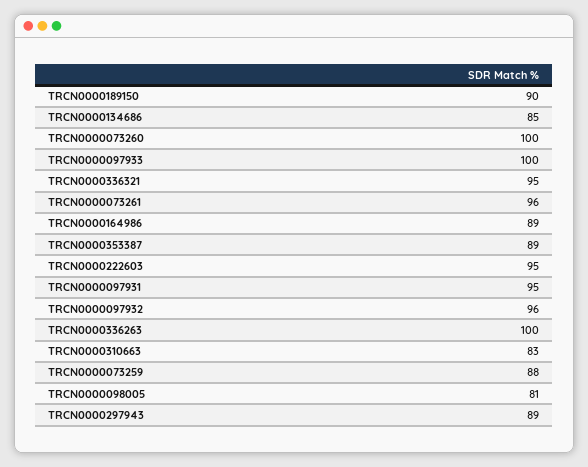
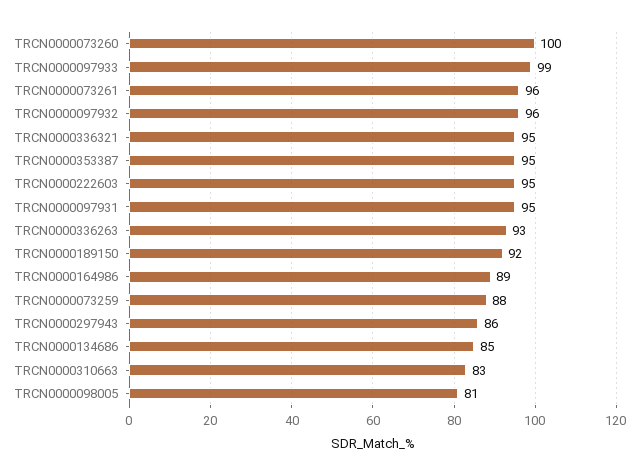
  {
-   "TRCN0000189150": 90,
+   "TRCN0000189150": 92,
    "TRCN0000134686": 85,
    "TRCN0000073260": 100,
-   "TRCN0000097933": 100,
+   "TRCN0000097933": 99,
    "TRCN0000336321": 95,
    "TRCN0000073261": 96,
    "TRCN0000164986": 89,
-   "TRCN0000353387": 89,
+   "TRCN0000353387": 95,
    "TRCN0000222603": 95,
    "TRCN0000097931": 95,
    "TRCN0000097932": 96,
-   "TRCN0000336263": 100,
+   "TRCN0000336263": 93,
    "TRCN0000310663": 83,
    "TRCN0000073259": 88,
    "TRCN0000098005": 81,
-   "TRCN0000297943": 89
+   "TRCN0000297943": 86
  }

